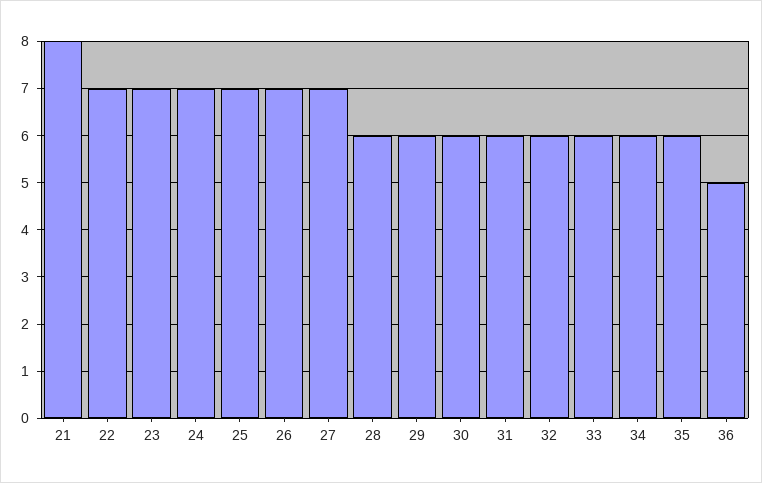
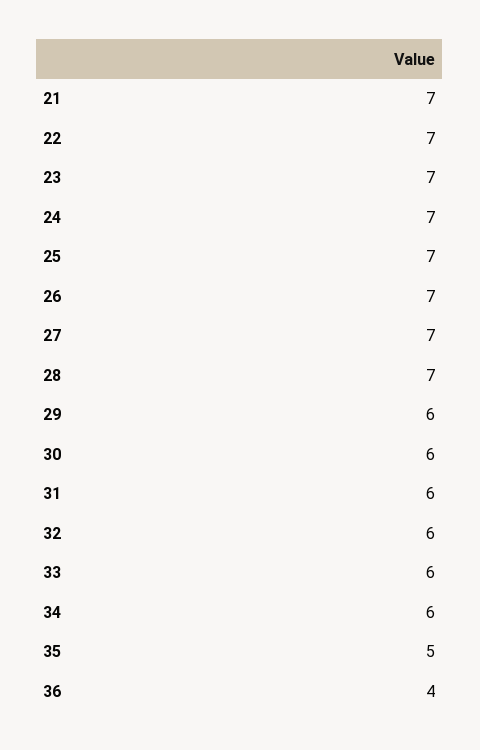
  {
-   "21": 8,
+   "21": 7,
    "22": 7,
    "23": 7,
    "24": 7,
    "25": 7,
    "26": 7,
    "27": 7,
-   "28": 6,
+   "28": 7,
    "29": 6,
    "30": 6,
    "31": 6,
    "32": 6,
    "33": 6,
    "34": 6,
-   "35": 6,
+   "35": 5,
-   "36": 5
+   "36": 4
  }

